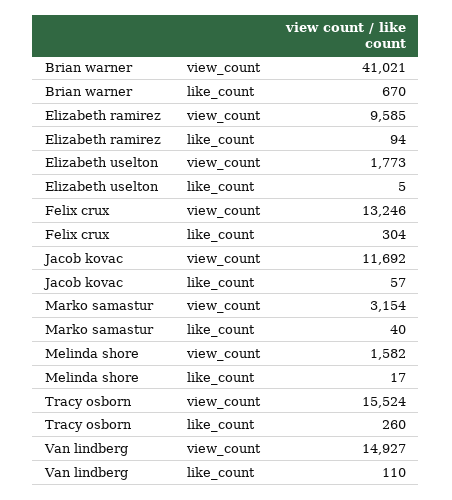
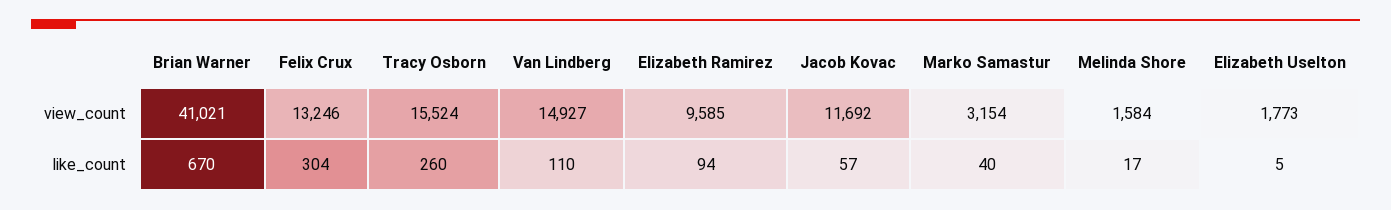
  {
    "Brian warner": {
      "view_count": 41021,
      "like_count": 670
    },
    "Elizabeth ramirez": {
      "view_count": 9585,
      "like_count": 94
    },
    "Elizabeth uselton": {
      "view_count": 1773,
      "like_count": 5
    },
    "Felix crux": {
      "view_count": 13246,
      "like_count": 304
    },
    "Jacob kovac": {
      "view_count": 11692,
      "like_count": 57
    },
    "Marko samastur": {
      "view_count": 3154,
      "like_count": 40
    },
    "Melinda shore": {
-     "view_count": 1582,
+     "view_count": 1584,
      "like_count": 17
    },
    "Tracy osborn": {
      "view_count": 15524,
      "like_count": 260
    },
    "Van lindberg": {
      "view_count": 14927,
      "like_count": 110
    }
  }

